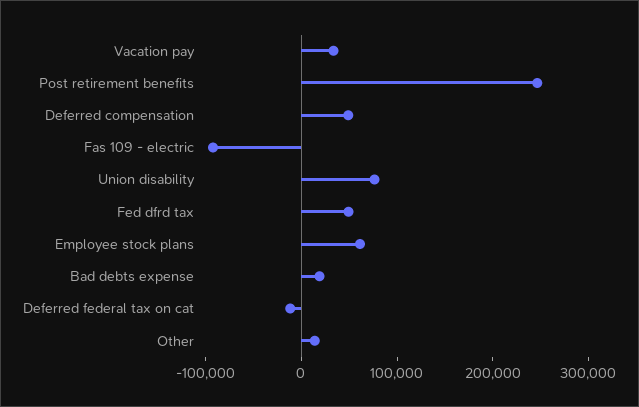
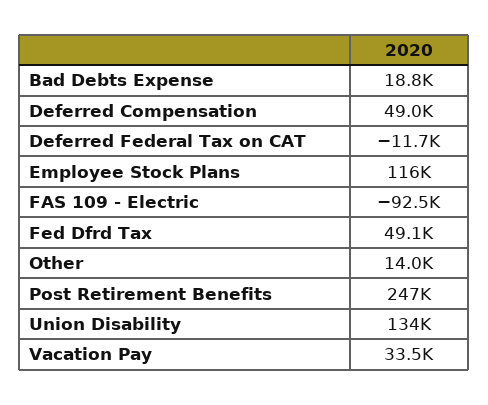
  {
    "Vacation pay": 33500,
    "Post retirement benefits": 247000,
    "Deferred compensation": 49000,
    "Fas 109 - electric": -92500,
-   "Union disability": 80000,
+   "Union disability": 134000,
    "Fed dfrd tax": 49100,
-   "Employee stock plans": 60000,
+   "Employee stock plans": 116000,
    "Bad debts expense": 18800,
    "Deferred federal tax on cat": -11700,
    "Other": 14000
  }

